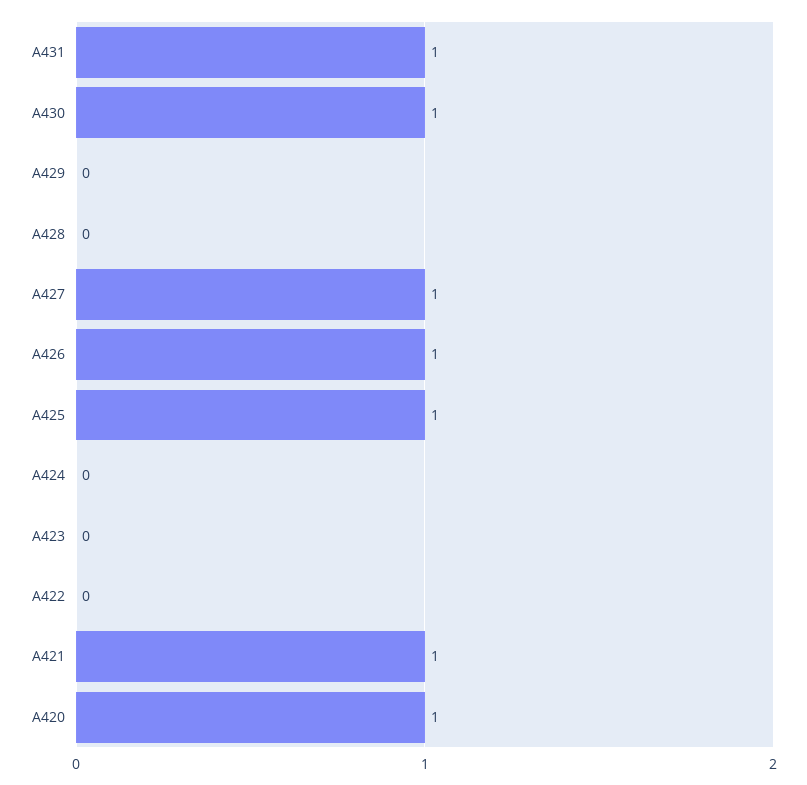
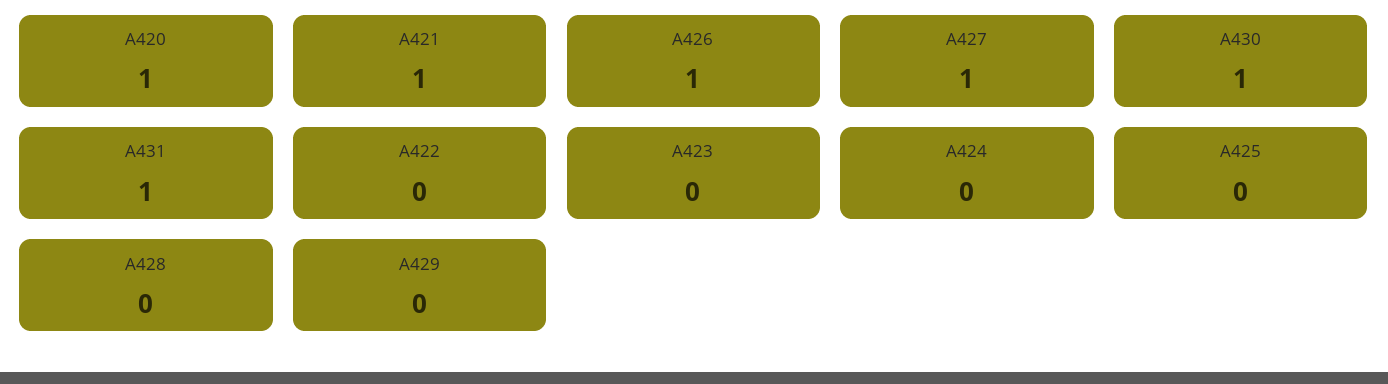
  {
    "A431": 1,
    "A430": 1,
    "A429": 0,
    "A428": 0,
    "A427": 1,
    "A426": 1,
-   "A425": 1,
+   "A425": 0,
    "A424": 0,
    "A423": 0,
    "A422": 0,
    "A421": 1,
    "A420": 1
  }

